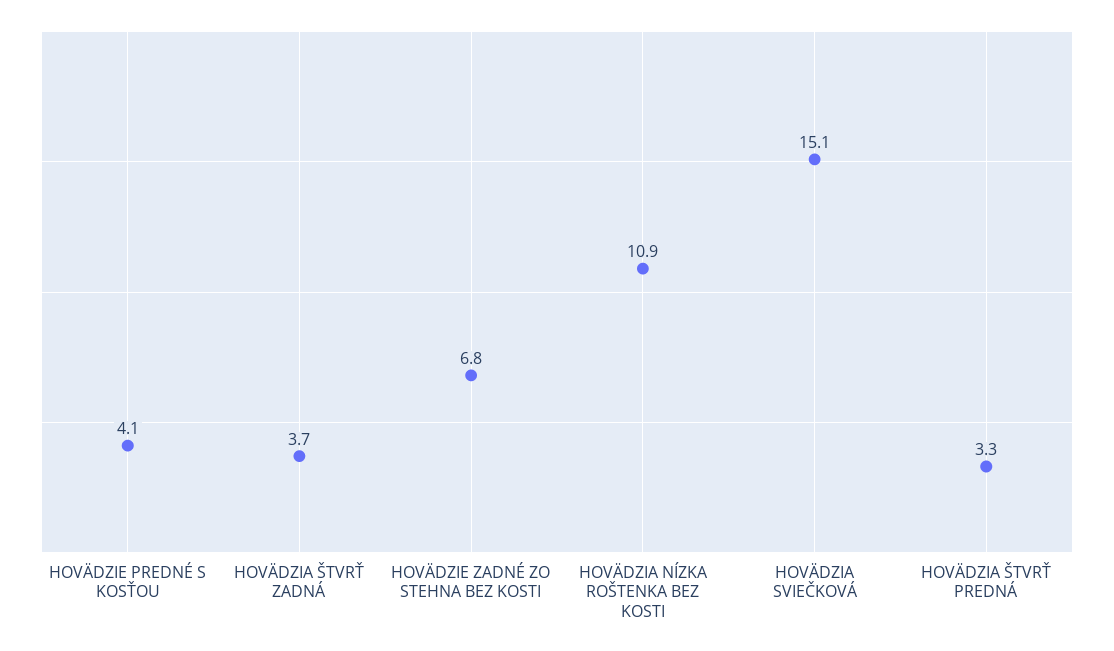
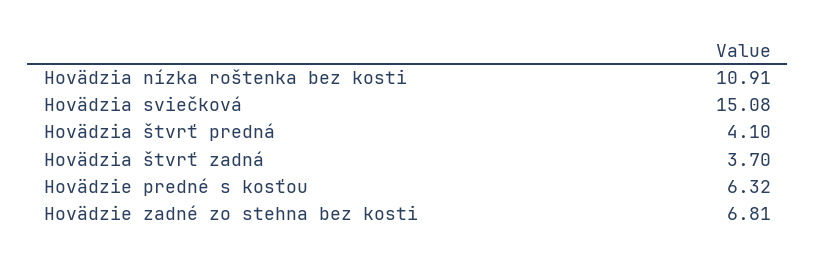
  {
-   "HOVÄDZIE PREDNÉ S KOSŤOU": 4.1,
+   "HOVÄDZIE PREDNÉ S KOSŤOU": 6.32,
    "HOVÄDZIA ŠTVRŤ ZADNÁ": 3.7,
    "HOVÄDZIE ZADNÉ ZO STEHNA BEZ KOSTI": 6.81,
    "HOVÄDZIA NÍZKA ROŠTENKA BEZ KOSTI": 10.91,
    "HOVÄDZIA SVIEČKOVÁ": 15.08,
-   "HOVÄDZIA ŠTVRŤ PREDNÁ": 3.3
+   "HOVÄDZIA ŠTVRŤ PREDNÁ": 4.1
  }

